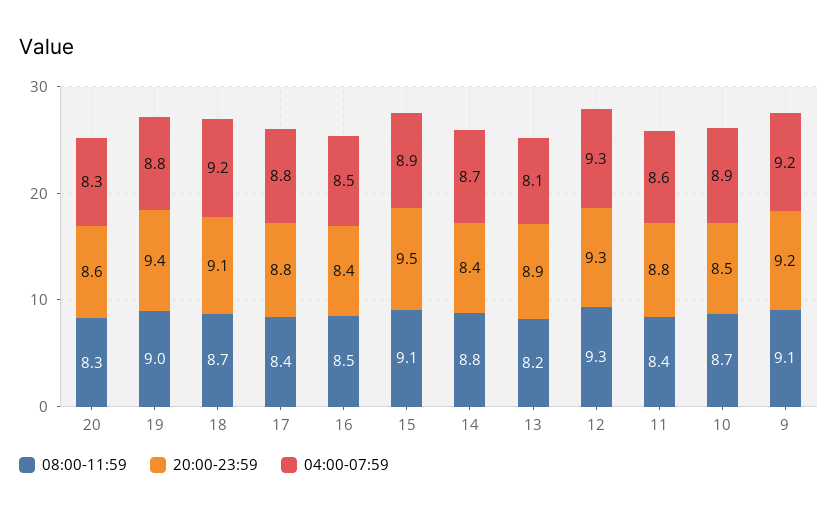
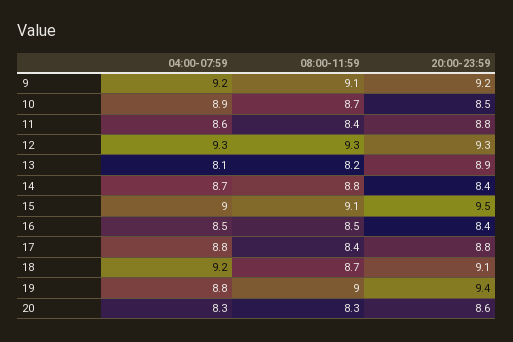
  {
    "08:00-11:59": {
      "20": 8.3,
      "19": 9,
      "18": 8.7,
      "17": 8.4,
      "16": 8.5,
      "15": 9.1,
      "14": 8.8,
      "13": 8.2,
      "12": 9.3,
      "11": 8.4,
      "10": 8.7,
      "9": 9.1
    },
    "20:00-23:59": {
      "20": 8.6,
      "19": 9.4,
      "18": 9.1,
      "17": 8.8,
      "16": 8.4,
      "15": 9.5,
      "14": 8.4,
      "13": 8.9,
      "12": 9.3,
      "11": 8.8,
      "10": 8.5,
      "9": 9.2
    },
    "04:00-07:59": {
      "20": 8.3,
      "19": 8.8,
      "18": 9.2,
      "17": 8.8,
      "16": 8.5,
-     "15": 8.9,
+     "15": 9,
      "14": 8.7,
      "13": 8.1,
      "12": 9.3,
      "11": 8.6,
      "10": 8.9,
      "9": 9.2
    }
  }

